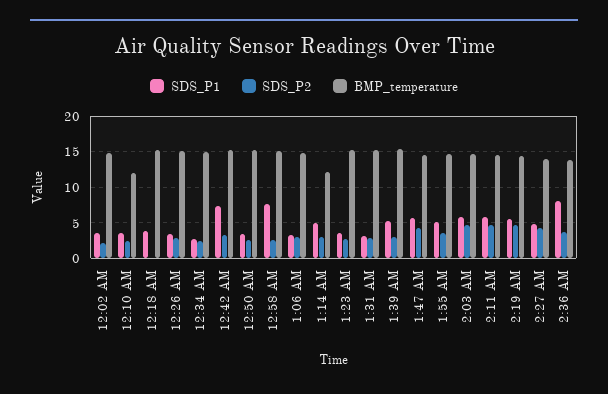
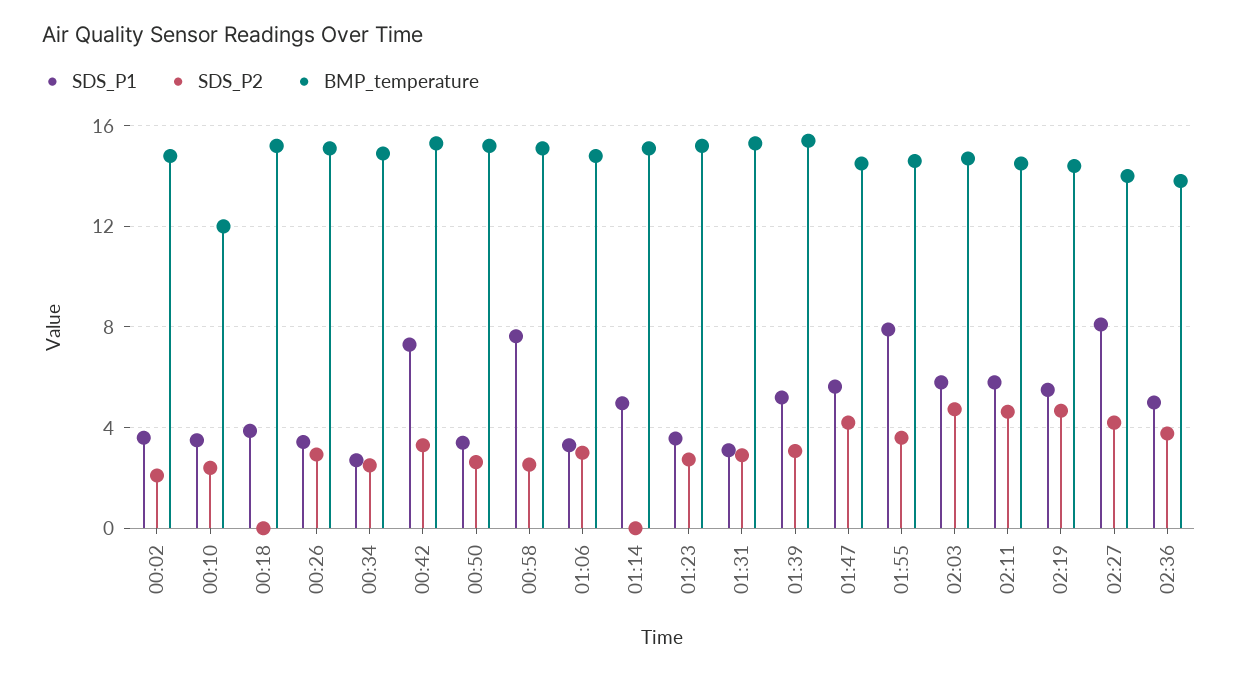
  {
    "SDS_P1": {
      "12:02 AM": 3.5,
      "12:10 AM": 3.5,
      "12:18 AM": 4,
      "12:26 AM": 3.5,
      "12:34 AM": 2.5,
      "12:42 AM": 7.5,
      "12:50 AM": 3.5,
      "12:58 AM": 7.5,
      "1:06 AM": 3.5,
      "1:14 AM": 5,
      "1:23 AM": 3.5,
      "1:31 AM": 3,
      "1:39 AM": 5,
      "1:47 AM": 5.5,
-     "1:55 AM": 5,
+     "1:55 AM": 8,
      "2:03 AM": 6,
      "2:11 AM": 6,
      "2:19 AM": 5.5,
-     "2:27 AM": 5,
+     "2:27 AM": 8,
-     "2:36 AM": 8
+     "2:36 AM": 5
    },
    "SDS_P2": {
      "12:02 AM": 2,
      "12:10 AM": 2.5,
      "12:18 AM": 0,
      "12:26 AM": 3,
      "12:34 AM": 2.5,
      "12:42 AM": 3.5,
      "12:50 AM": 2.5,
      "12:58 AM": 2.5,
      "1:06 AM": 3,
-     "1:14 AM": 3,
+     "1:14 AM": 0,
      "1:23 AM": 2.5,
      "1:31 AM": 3,
      "1:39 AM": 3,
      "1:47 AM": 4,
      "1:55 AM": 3.5,
      "2:03 AM": 4.5,
      "2:11 AM": 4.5,
      "2:19 AM": 4.5,
      "2:27 AM": 4,
      "2:36 AM": 4
    },
    "BMP_temperature": {
      "12:02 AM": 15,
      "12:10 AM": 12,
      "12:18 AM": 15,
      "12:26 AM": 15,
      "12:34 AM": 15,
      "12:42 AM": 15.5,
      "12:50 AM": 15,
      "12:58 AM": 15,
      "1:06 AM": 15,
-     "1:14 AM": 12,
+     "1:14 AM": 15,
      "1:23 AM": 15,
      "1:31 AM": 15.5,
      "1:39 AM": 15.5,
      "1:47 AM": 14.5,
      "1:55 AM": 14.5,
      "2:03 AM": 14.5,
      "2:11 AM": 14.5,
      "2:19 AM": 14.5,
      "2:27 AM": 14,
      "2:36 AM": 14
    }
  }

